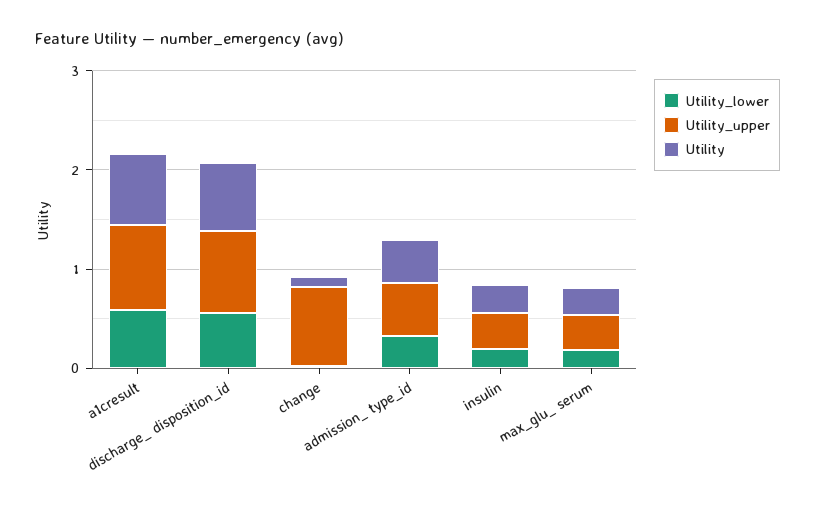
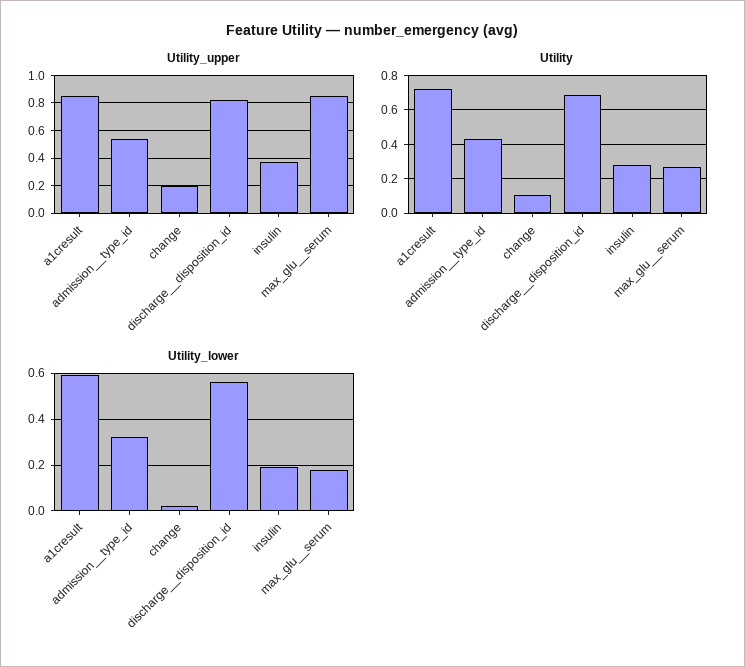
  {
    "Utility_lower": {
      "a1cresult": 0.6,
      "discharge_ disposition_id": 0.55,
      "change": 0,
      "admission_ type_id": 0.3,
      "insulin": 0.2,
      "max_glu_ serum": 0.2
    },
    "Utility_upper": {
      "a1cresult": 0.85,
      "discharge_ disposition_id": 0.8,
-     "change": 0.8,
+     "change": 0.2,
      "admission_ type_id": 0.55,
      "insulin": 0.35,
-     "max_glu_ serum": 0.4
+     "max_glu_ serum": 0.85
    },
    "Utility": {
      "a1cresult": 0.7,
      "discharge_ disposition_id": 0.7,
      "change": 0.1,
      "admission_ type_id": 0.45,
      "insulin": 0.3,
      "max_glu_ serum": 0.25
    }
  }

